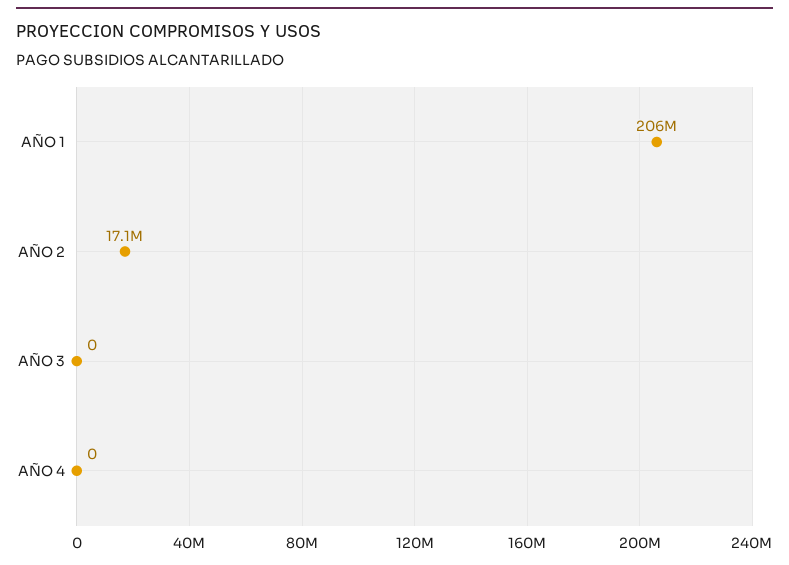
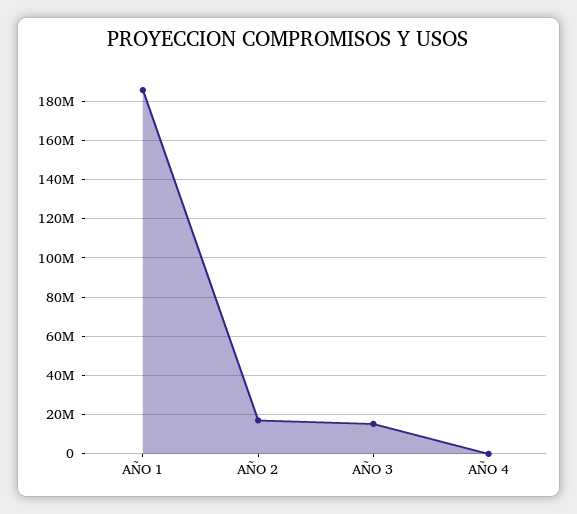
  {
-   "AÑO 1": 206000000,
+   "AÑO 1": 185000000,
    "AÑO 2": 17100000,
-   "AÑO 3": 0,
+   "AÑO 3": 15000000,
    "AÑO 4": 0
  }

